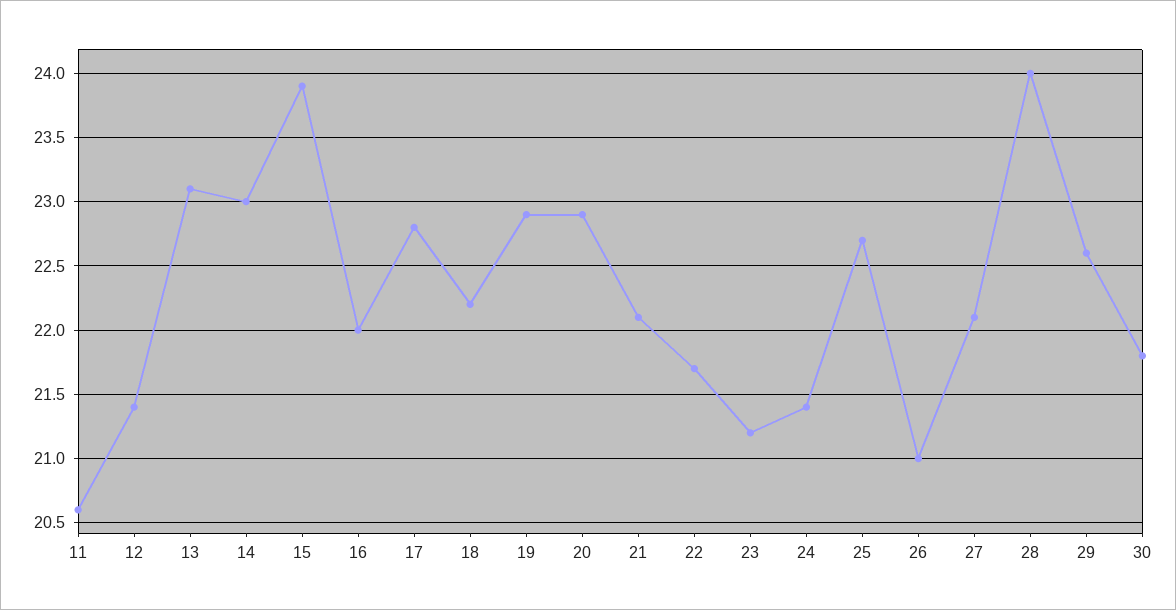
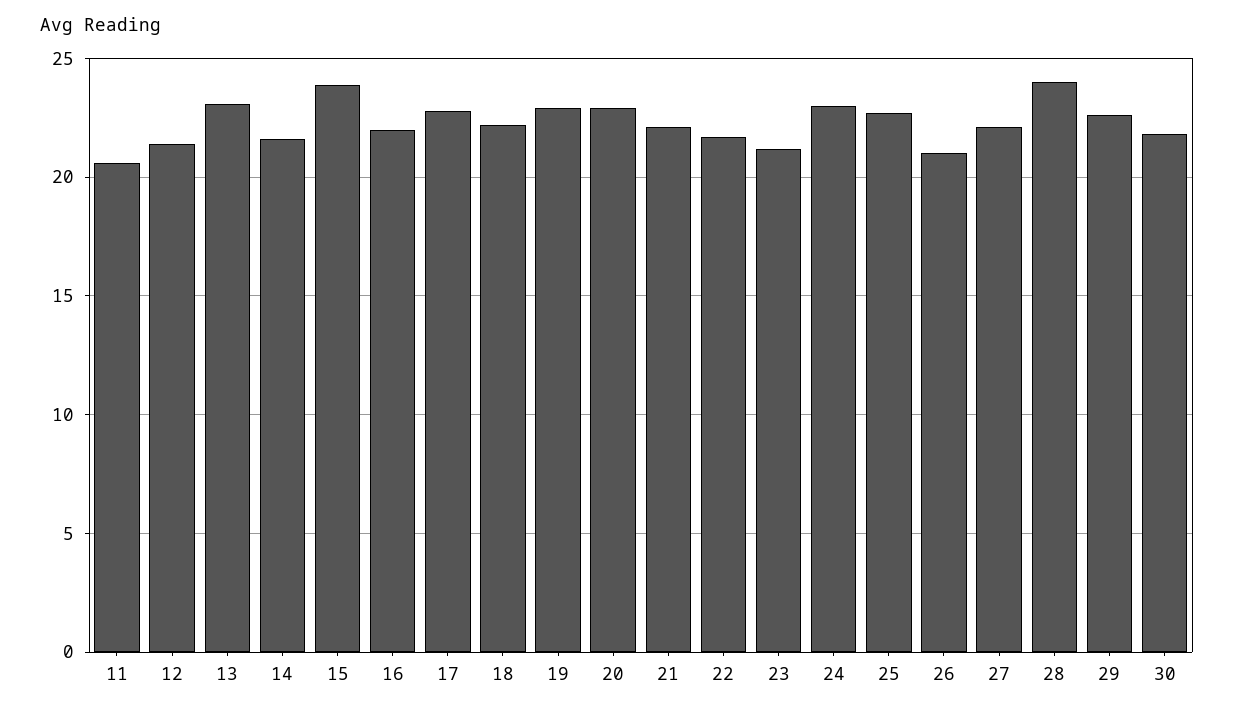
  {
    "11": 20.6,
    "12": 21.4,
    "13": 23.1,
-   "14": 23,
+   "14": 21.5,
    "15": 23.9,
    "16": 22,
    "17": 22.8,
    "18": 22.2,
    "19": 22.9,
    "20": 22.9,
    "21": 22.1,
    "22": 21.7,
    "23": 21.2,
-   "24": 21.4,
+   "24": 23,
    "25": 22.7,
    "26": 21,
    "27": 22.1,
    "28": 24,
    "29": 22.6,
    "30": 21.8
  }

